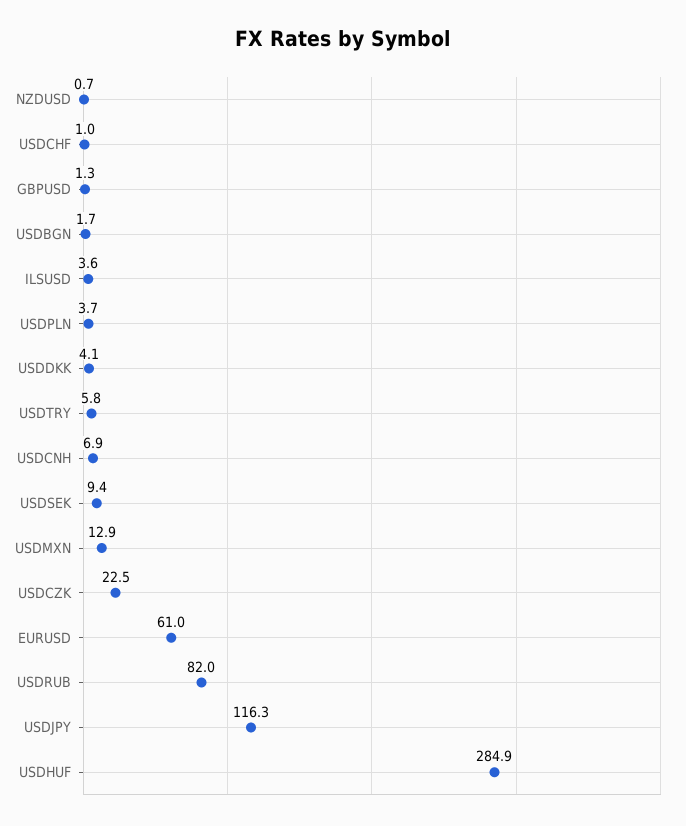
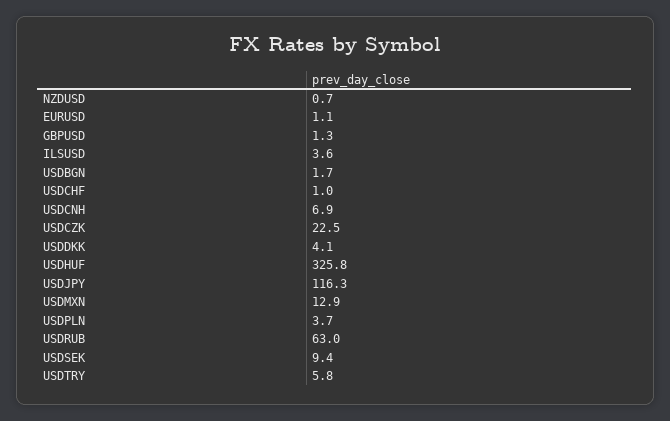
  {
    "NZDUSD": 0.7,
    "USDCHF": 1,
    "GBPUSD": 1.3,
    "USDBGN": 1.7,
    "ILSUSD": 3.6,
    "USDPLN": 3.7,
    "USDDKK": 4.1,
    "USDTRY": 5.8,
    "USDCNH": 6.9,
    "USDSEK": 9.4,
    "USDMXN": 12.9,
    "USDCZK": 22.5,
-   "EURUSD": 61,
+   "EURUSD": 1.1,
-   "USDRUB": 82,
+   "USDRUB": 63,
    "USDJPY": 116.3,
-   "USDHUF": 284.9
+   "USDHUF": 325.8
  }

